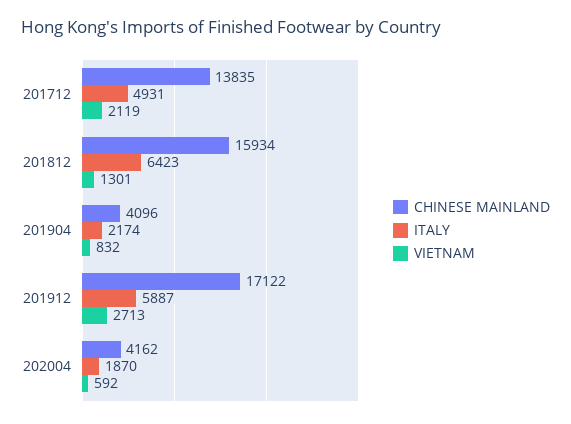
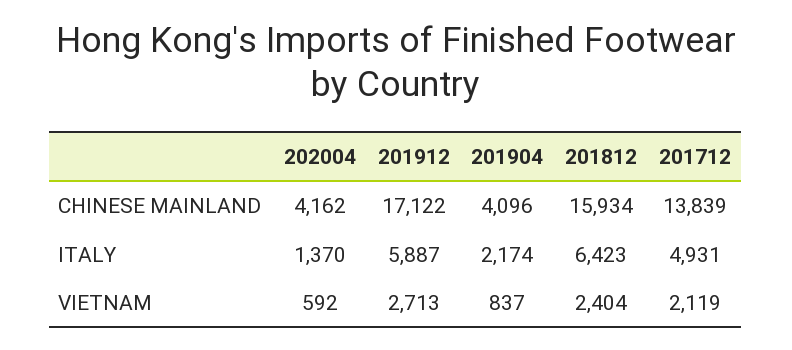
  {
    "CHINESE MAINLAND": {
-     "201712": 13835,
+     "201712": 13839,
      "201812": 15934,
      "201904": 4096,
      "201912": 17122,
      "202004": 4162
    },
    "ITALY": {
      "201712": 4931,
      "201812": 6423,
      "201904": 2174,
      "201912": 5887,
-     "202004": 1870
+     "202004": 1370
    },
    "VIETNAM": {
      "201712": 2119,
-     "201812": 1301,
+     "201812": 2404,
-     "201904": 832,
+     "201904": 837,
      "201912": 2713,
      "202004": 592
    }
  }

